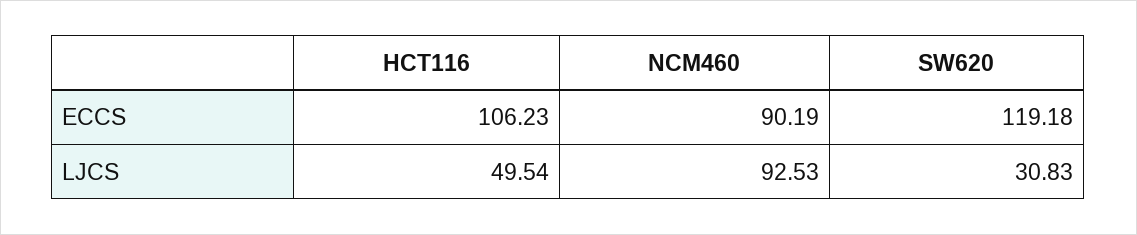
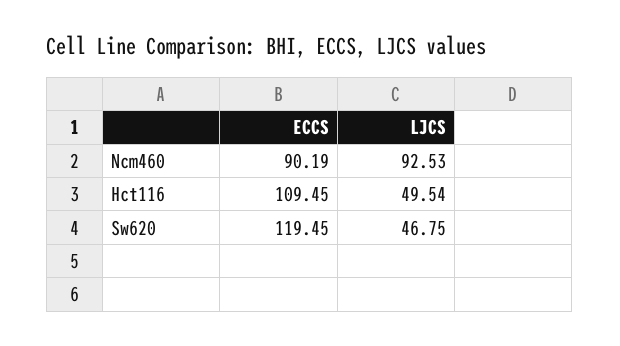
  {
    "HCT116": {
-     "ECCS": 106.23,
+     "ECCS": 109.45,
      "LJCS": 49.54
    },
    "NCM460": {
      "ECCS": 90.19,
      "LJCS": 92.53
    },
    "SW620": {
-     "ECCS": 119.18,
+     "ECCS": 119.45,
-     "LJCS": 30.83
+     "LJCS": 46.75
    }
  }

